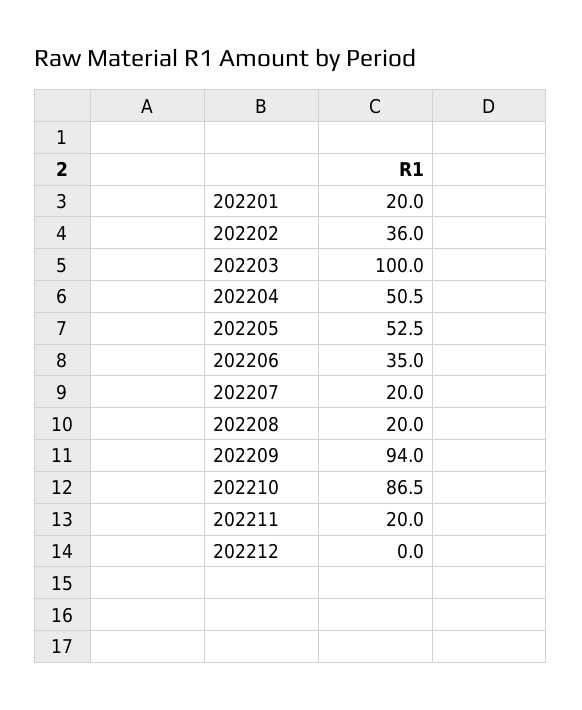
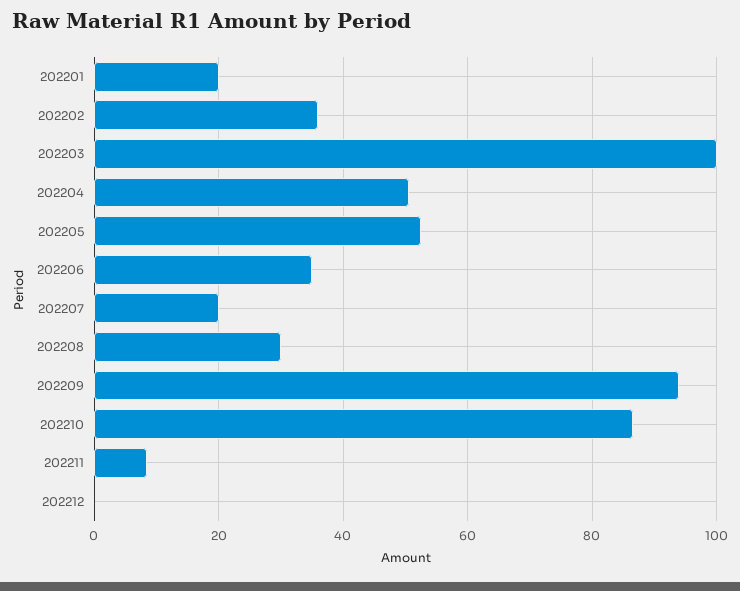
  {
    "202201": 20,
    "202202": 36,
    "202203": 100,
    "202204": 50.5,
    "202205": 52.5,
    "202206": 35,
    "202207": 20,
-   "202208": 20,
+   "202208": 30,
    "202209": 94,
    "202210": 86.5,
-   "202211": 20,
+   "202211": 8,
    "202212": 0
  }

